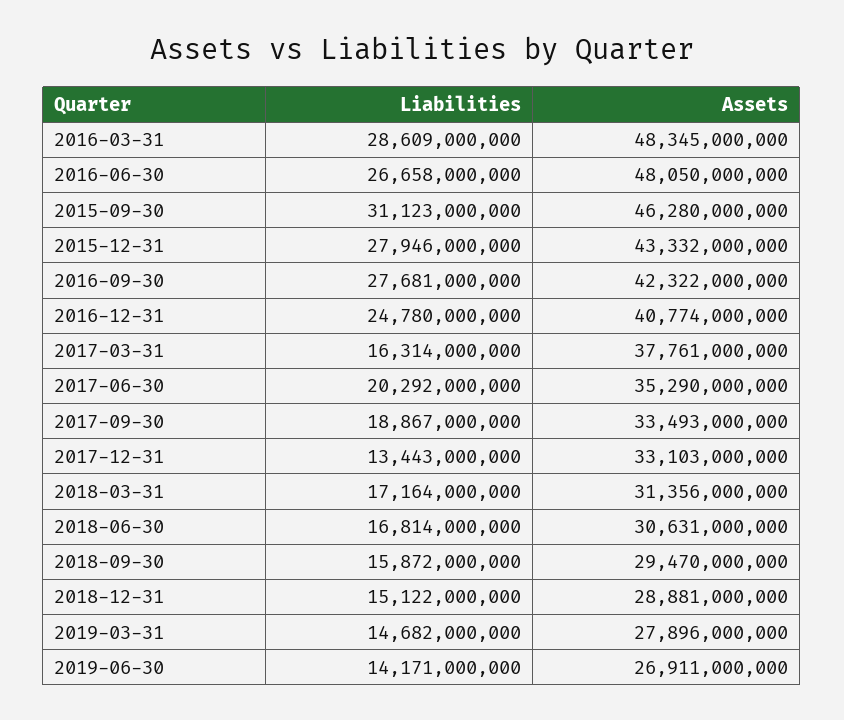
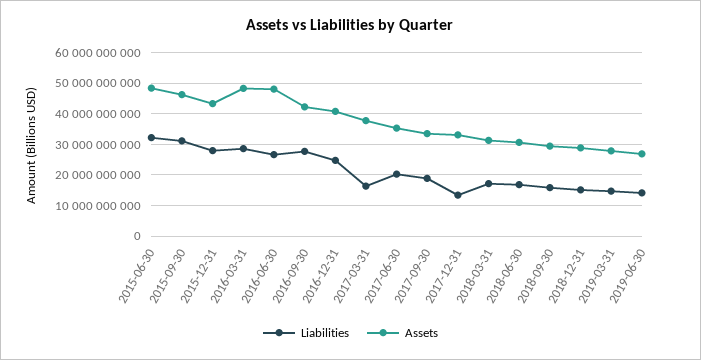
  {
    "Liabilities": {
      "2016-03-31": 28609000000,
      "2016-06-30": 26658000000,
      "2015-09-30": 31123000000,
      "2015-12-31": 27946000000,
      "2016-09-30": 27681000000,
      "2016-12-31": 24780000000,
      "2017-03-31": 16314000000,
      "2017-06-30": 20292000000,
      "2017-09-30": 18867000000,
      "2017-12-31": 13443000000,
      "2018-03-31": 17164000000,
      "2018-06-30": 16814000000,
      "2018-09-30": 15872000000,
      "2018-12-31": 15122000000,
      "2019-03-31": 14682000000,
-     "2019-06-30": 14171000000
+     "2019-06-30": 14171000000,
+     "2015-06-30": 32000000000
    },
    "Assets": {
      "2016-03-31": 48345000000,
      "2016-06-30": 48050000000,
      "2015-09-30": 46280000000,
      "2015-12-31": 43332000000,
      "2016-09-30": 42322000000,
      "2016-12-31": 40774000000,
      "2017-03-31": 37761000000,
      "2017-06-30": 35290000000,
      "2017-09-30": 33493000000,
      "2017-12-31": 33103000000,
      "2018-03-31": 31356000000,
      "2018-06-30": 30631000000,
      "2018-09-30": 29470000000,
      "2018-12-31": 28881000000,
      "2019-03-31": 27896000000,
-     "2019-06-30": 26911000000
+     "2019-06-30": 26911000000,
+     "2015-06-30": 48000000000
    }
  }

